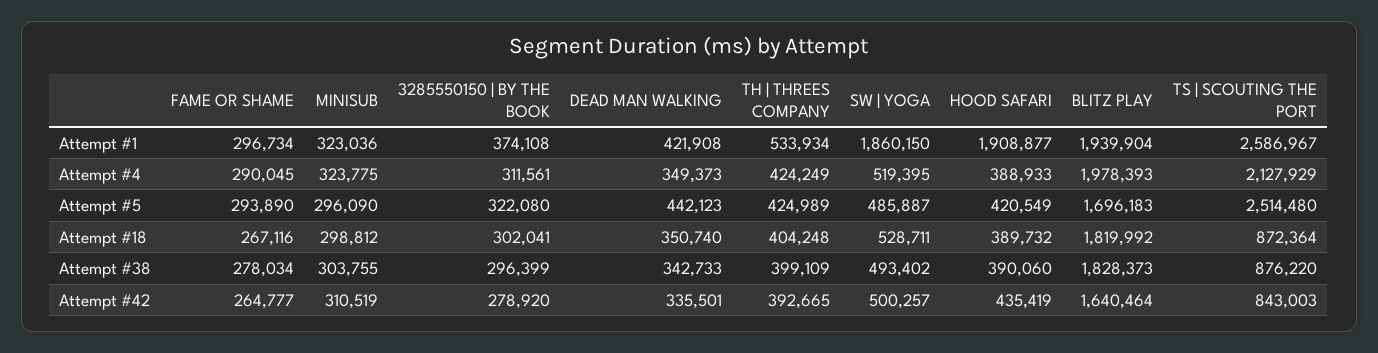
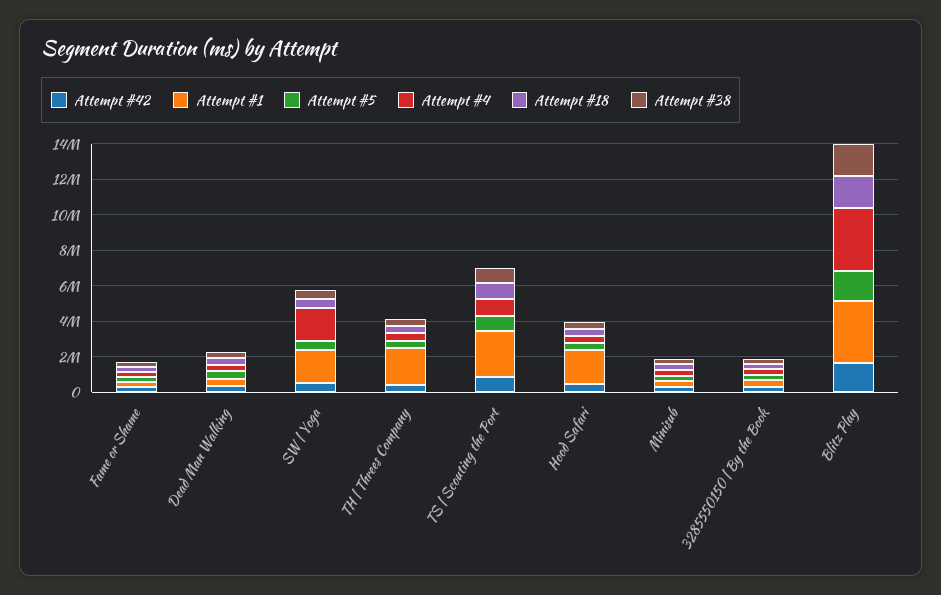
  {
    "Attempt #1": {
      "FAME OR SHAME": 296734,
      "MINISUB": 323036,
      "3285550150 | BY THE BOOK": 374108,
      "DEAD MAN WALKING": 421908,
-     "TH | THREES COMPANY": 533934,
+     "TH | THREES COMPANY": 2000000,
      "SW | YOGA": 1860150,
      "HOOD SAFARI": 1908877,
-     "BLITZ PLAY": 1939904,
+     "BLITZ PLAY": 3500000,
      "TS | SCOUTING THE PORT": 2586967
    },
    "Attempt #4": {
      "FAME OR SHAME": 290045,
      "MINISUB": 323775,
      "3285550150 | BY THE BOOK": 311561,
      "DEAD MAN WALKING": 349373,
      "TH | THREES COMPANY": 424249,
-     "SW | YOGA": 519395,
+     "SW | YOGA": 2000000,
      "HOOD SAFARI": 388933,
-     "BLITZ PLAY": 1978393,
+     "BLITZ PLAY": 3500000,
-     "TS | SCOUTING THE PORT": 2127929
+     "TS | SCOUTING THE PORT": 1000000
    },
    "Attempt #5": {
      "FAME OR SHAME": 293890,
      "MINISUB": 296090,
      "3285550150 | BY THE BOOK": 322080,
      "DEAD MAN WALKING": 442123,
      "TH | THREES COMPANY": 424989,
      "SW | YOGA": 485887,
      "HOOD SAFARI": 420549,
      "BLITZ PLAY": 1696183,
-     "TS | SCOUTING THE PORT": 2514480
+     "TS | SCOUTING THE PORT": 1000000
    },
    "Attempt #18": {
      "FAME OR SHAME": 267116,
      "MINISUB": 298812,
      "3285550150 | BY THE BOOK": 302041,
      "DEAD MAN WALKING": 350740,
      "TH | THREES COMPANY": 404248,
      "SW | YOGA": 528711,
      "HOOD SAFARI": 389732,
      "BLITZ PLAY": 1819992,
      "TS | SCOUTING THE PORT": 872364
    },
    "Attempt #38": {
      "FAME OR SHAME": 278034,
      "MINISUB": 303755,
      "3285550150 | BY THE BOOK": 296399,
      "DEAD MAN WALKING": 342733,
      "TH | THREES COMPANY": 399109,
      "SW | YOGA": 493402,
      "HOOD SAFARI": 390060,
      "BLITZ PLAY": 1828373,
      "TS | SCOUTING THE PORT": 876220
    },
    "Attempt #42": {
      "FAME OR SHAME": 264777,
      "MINISUB": 310519,
      "3285550150 | BY THE BOOK": 278920,
      "DEAD MAN WALKING": 335501,
      "TH | THREES COMPANY": 392665,
      "SW | YOGA": 500257,
      "HOOD SAFARI": 435419,
      "BLITZ PLAY": 1640464,
      "TS | SCOUTING THE PORT": 843003
    }
  }

